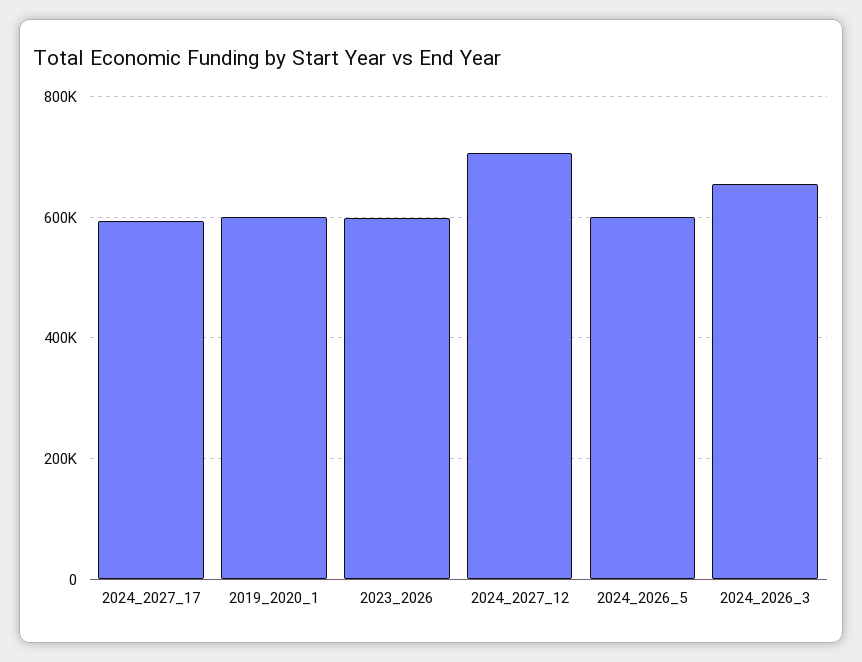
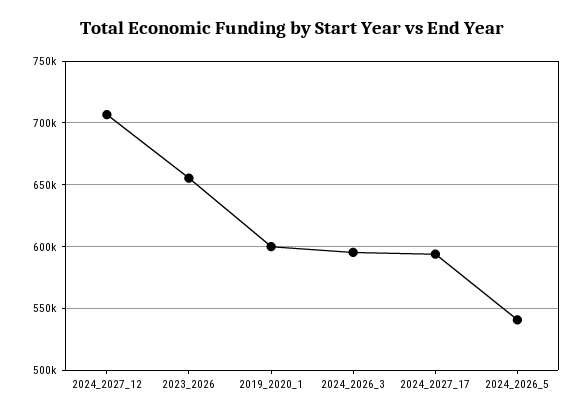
  {
    "2024_2027_17": 595000,
    "2019_2020_1": 600000,
-   "2023_2026": 600000,
+   "2023_2026": 655000,
    "2024_2027_12": 705000,
-   "2024_2026_5": 600000,
+   "2024_2026_5": 540000,
-   "2024_2026_3": 660000
+   "2024_2026_3": 595000
  }

